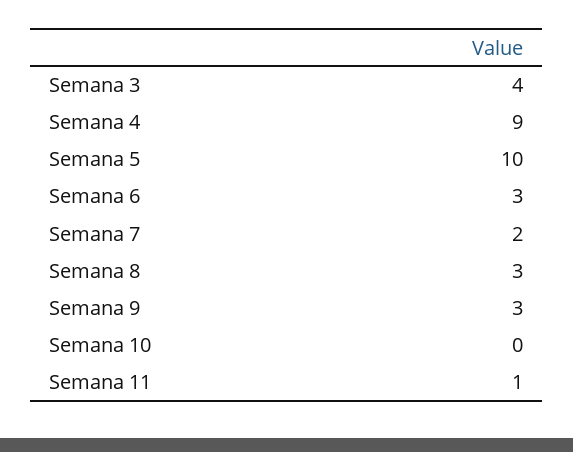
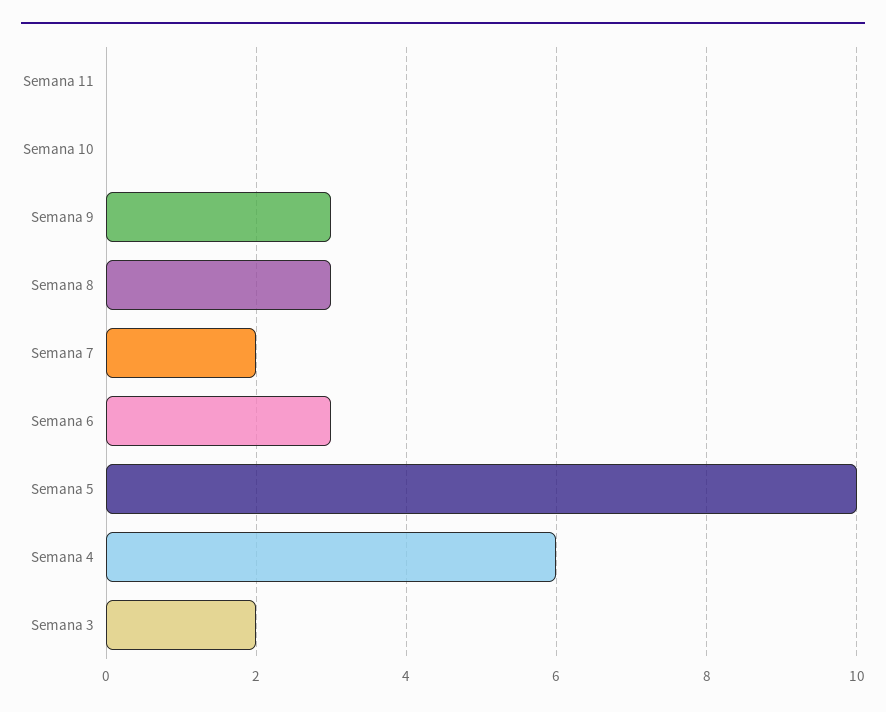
  {
-   "Semana 3": 4,
+   "Semana 3": 2,
-   "Semana 4": 9,
+   "Semana 4": 6,
    "Semana 5": 10,
    "Semana 6": 3,
    "Semana 7": 2,
    "Semana 8": 3,
    "Semana 9": 3,
    "Semana 10": 0,
-   "Semana 11": 1
+   "Semana 11": 0
  }

